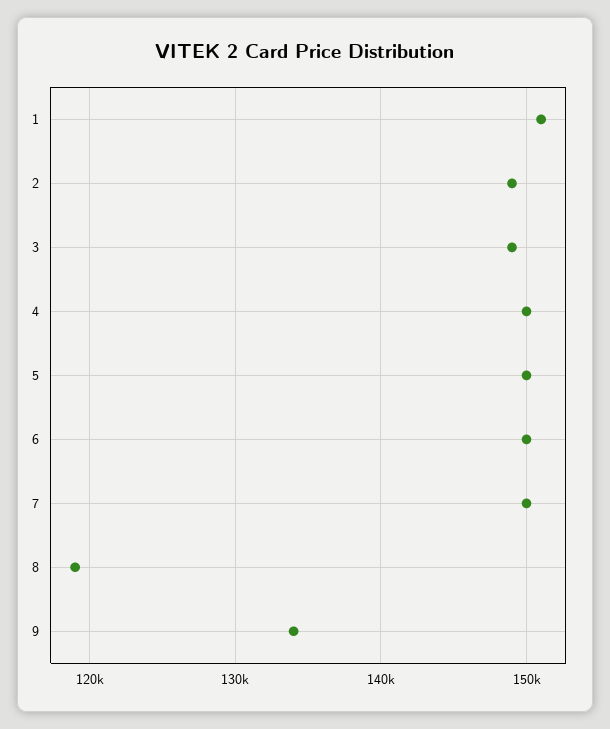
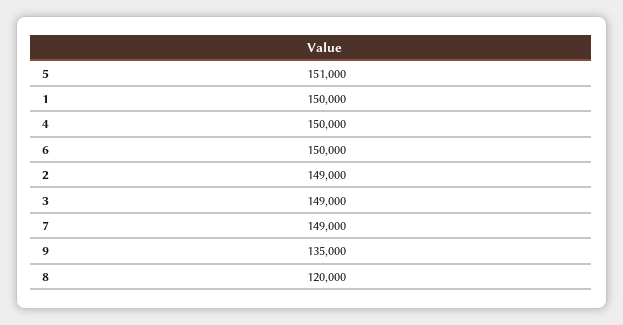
  {
-   "1": 151000,
+   "1": 150000,
    "2": 149000,
    "3": 149000,
    "4": 150000,
-   "5": 150000,
+   "5": 151000,
    "6": 150000,
-   "7": 150000,
+   "7": 149000,
-   "8": 119000,
+   "8": 120000,
-   "9": 134000
+   "9": 135000
  }

